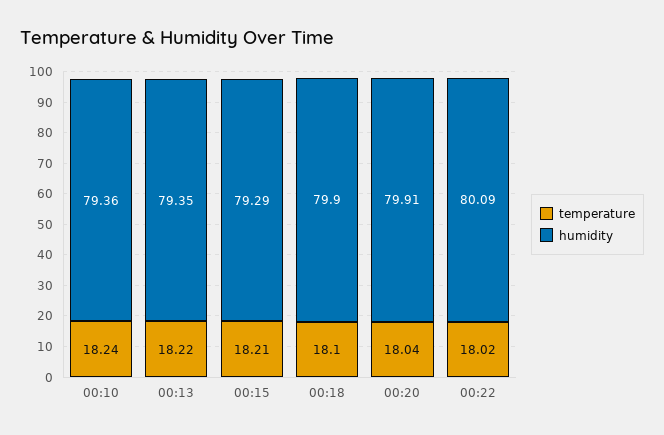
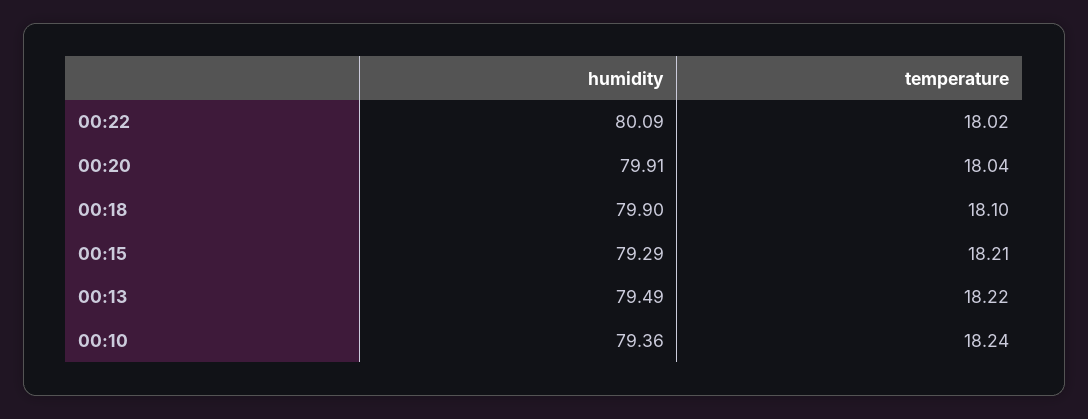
  {
    "temperature": {
      "00:10": 18.24,
      "00:13": 18.22,
      "00:15": 18.21,
      "00:18": 18.1,
      "00:20": 18.04,
      "00:22": 18.02
    },
    "humidity": {
      "00:10": 79.36,
-     "00:13": 79.35,
+     "00:13": 79.49,
      "00:15": 79.29,
      "00:18": 79.9,
      "00:20": 79.91,
      "00:22": 80.09
    }
  }

